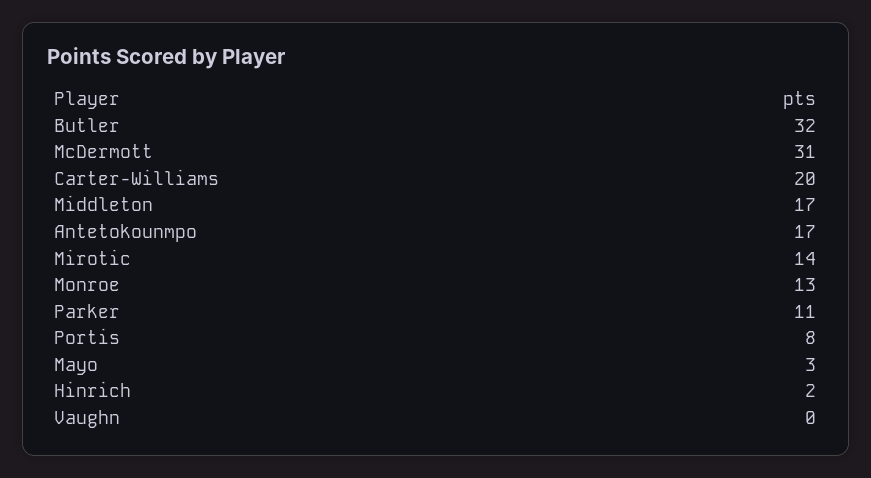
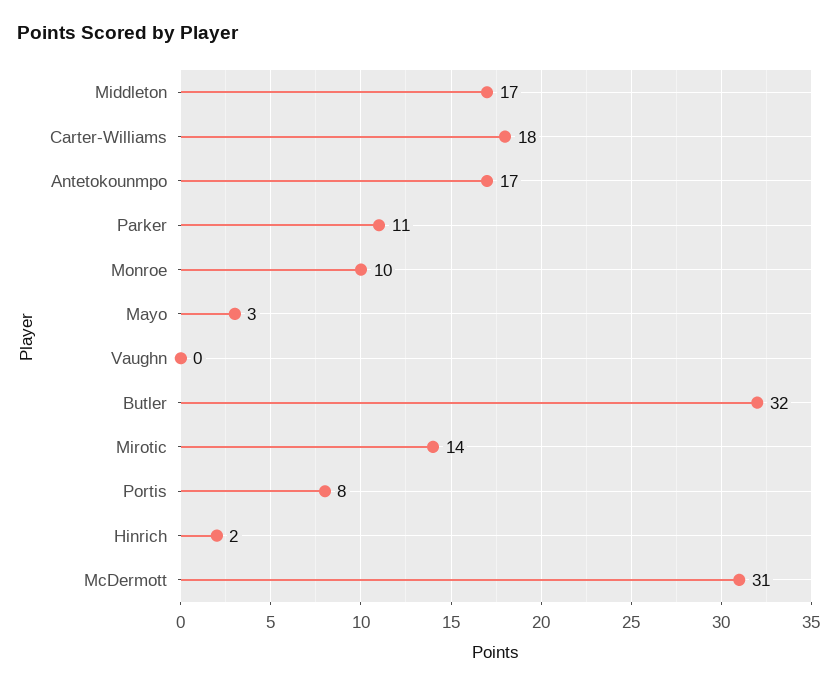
  {
    "Butler": 32,
    "McDermott": 31,
-   "Carter-Williams": 20,
+   "Carter-Williams": 18,
    "Middleton": 17,
    "Antetokounmpo": 17,
    "Mirotic": 14,
-   "Monroe": 13,
+   "Monroe": 10,
    "Parker": 11,
    "Portis": 8,
    "Mayo": 3,
    "Hinrich": 2,
    "Vaughn": 0
  }

